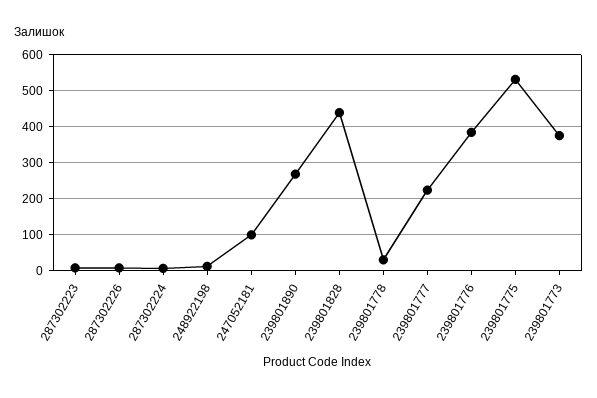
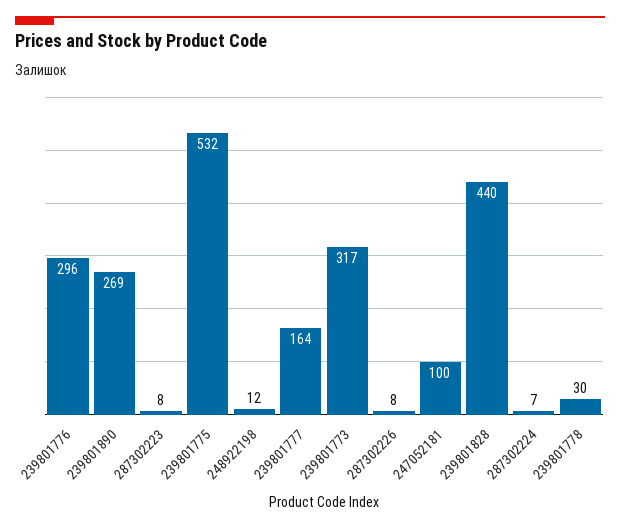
  {
    "287302223": 8,
    "287302226": 8,
    "287302224": 7,
    "248922198": 12,
    "247052181": 100,
    "239801890": 269,
    "239801828": 440,
    "239801778": 30,
-   "239801777": 220,
+   "239801777": 164,
-   "239801776": 380,
+   "239801776": 296,
    "239801775": 532,
-   "239801773": 380
+   "239801773": 317
  }

